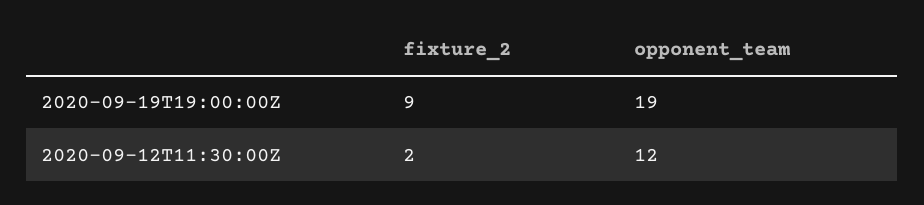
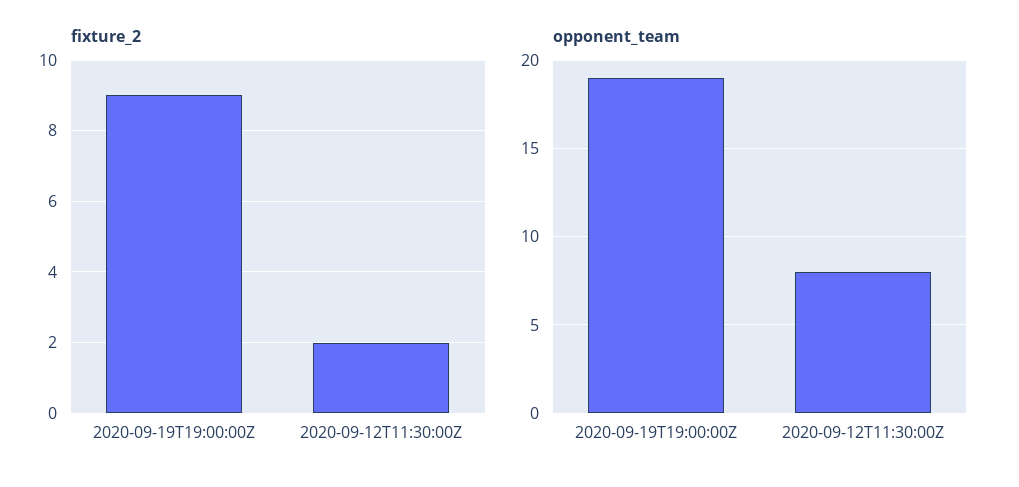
  {
    "fixture_2": {
      "2020-09-19T19:00:00Z": 9,
      "2020-09-12T11:30:00Z": 2
    },
    "opponent_team": {
      "2020-09-19T19:00:00Z": 19,
-     "2020-09-12T11:30:00Z": 12
+     "2020-09-12T11:30:00Z": 8
    }
  }

